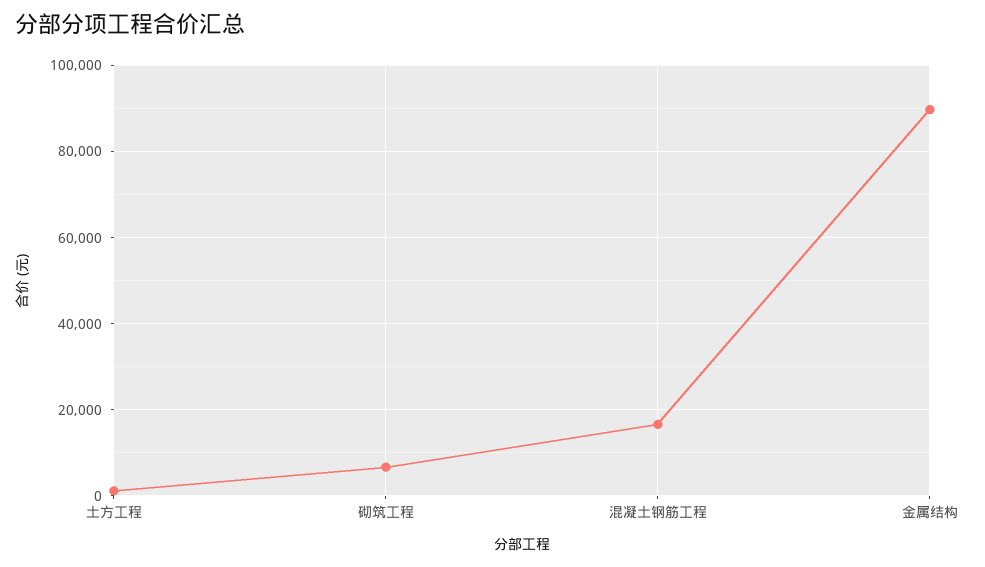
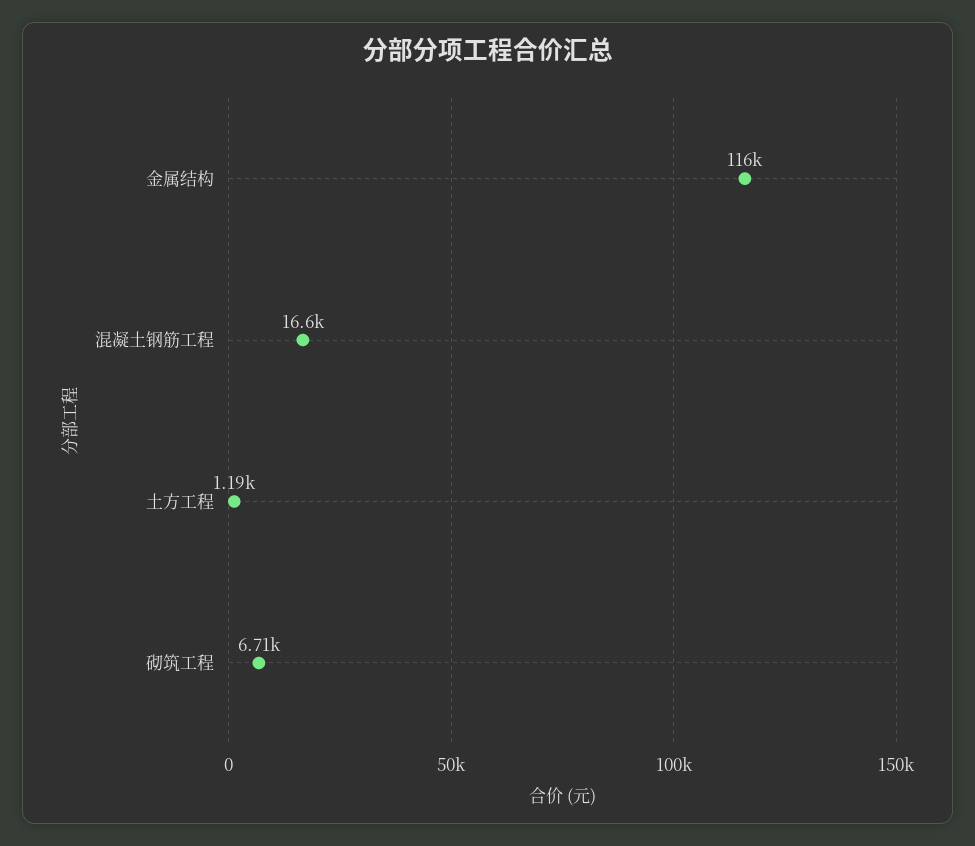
  {
    "土方工程": 1190,
    "砌筑工程": 6710,
    "混凝土钢筋工程": 16600,
-   "金属结构": 90000
+   "金属结构": 116000
  }

